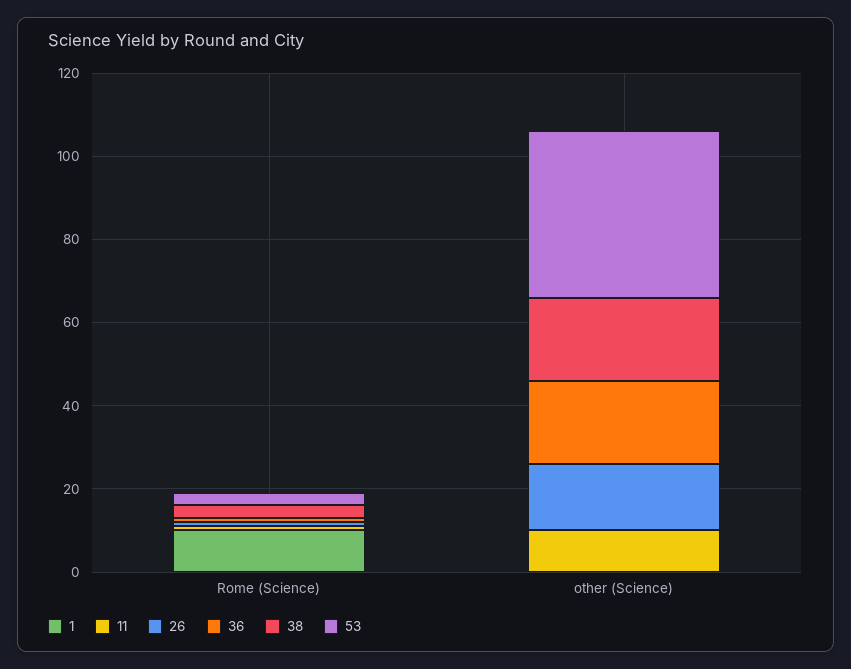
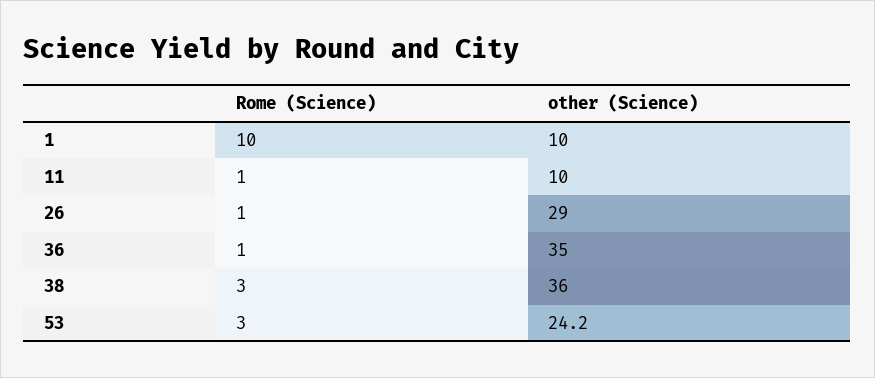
  {
    "1": {
      "Rome (Science)": 10,
-     "other (Science)": 0
+     "other (Science)": 10
    },
    "11": {
      "Rome (Science)": 1,
      "other (Science)": 10
    },
    "26": {
      "Rome (Science)": 1,
-     "other (Science)": 15
+     "other (Science)": 29
    },
    "36": {
      "Rome (Science)": 1,
-     "other (Science)": 20
+     "other (Science)": 35
    },
    "38": {
      "Rome (Science)": 3,
-     "other (Science)": 20
+     "other (Science)": 36
    },
    "53": {
      "Rome (Science)": 3,
-     "other (Science)": 40
+     "other (Science)": 24.2
    }
  }

